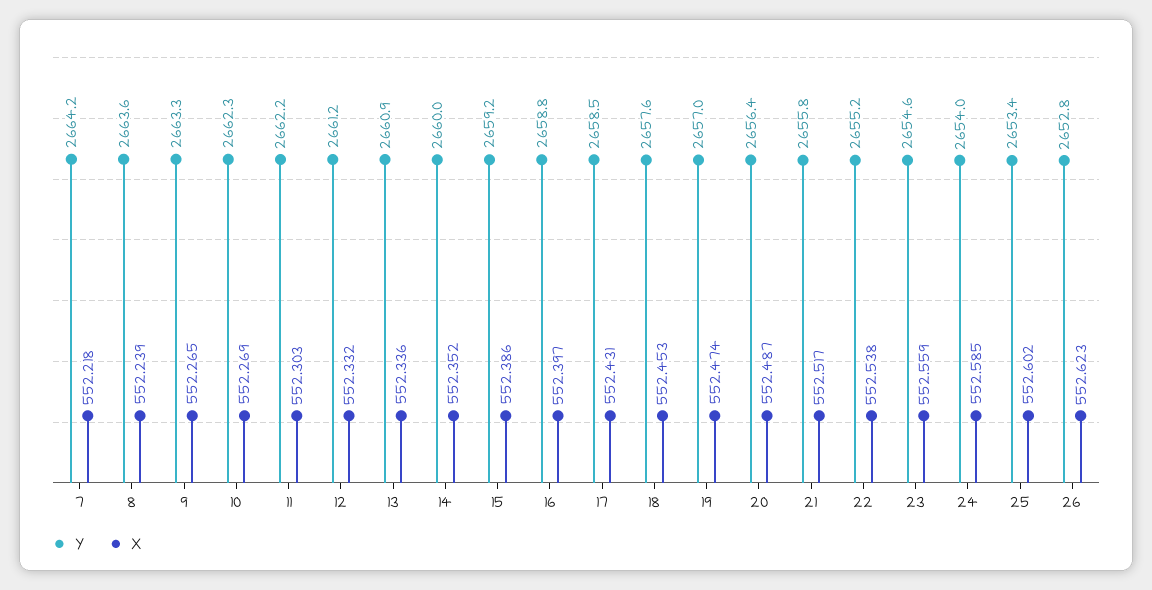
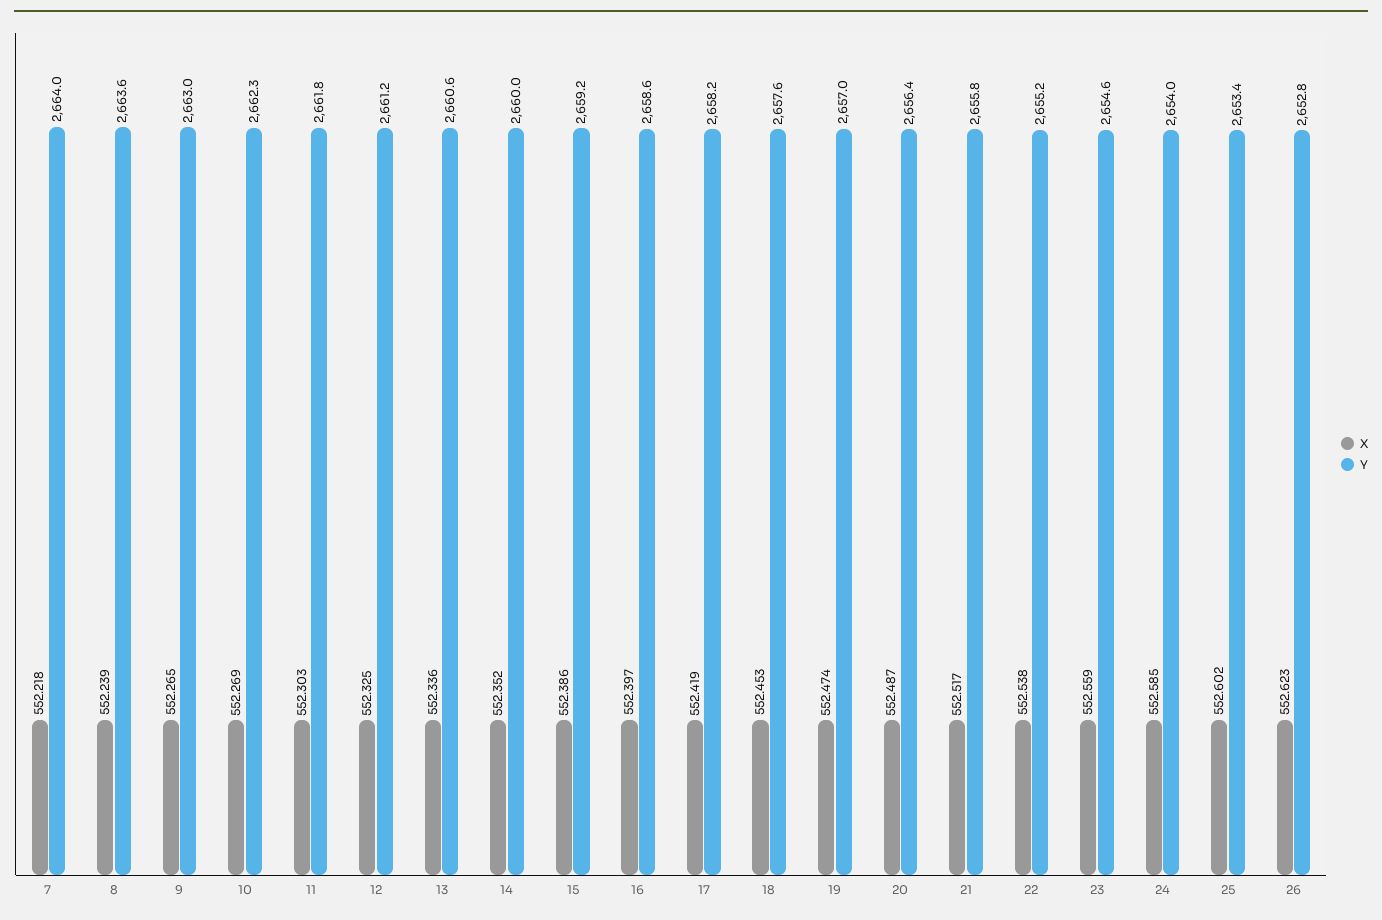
  {
    "Y": {
-     "7": 2664.2,
+     "7": 2664,
      "8": 2663.6,
-     "9": 2663.3,
+     "9": 2663,
      "10": 2662.3,
-     "11": 2662.2,
+     "11": 2661.8,
      "12": 2661.2,
-     "13": 2660.9,
+     "13": 2660.6,
      "14": 2660,
      "15": 2659.2,
-     "16": 2658.8,
+     "16": 2658.6,
-     "17": 2658.5,
+     "17": 2658.2,
      "18": 2657.6,
      "19": 2657,
      "20": 2656.4,
      "21": 2655.8,
      "22": 2655.2,
      "23": 2654.6,
      "24": 2654,
      "25": 2653.4,
      "26": 2652.8
    },
    "X": {
      "7": 552.218,
      "8": 552.239,
      "9": 552.265,
      "10": 552.269,
      "11": 552.303,
-     "12": 552.332,
+     "12": 552.325,
      "13": 552.336,
      "14": 552.352,
      "15": 552.386,
      "16": 552.397,
-     "17": 552.431,
+     "17": 552.419,
      "18": 552.453,
      "19": 552.474,
      "20": 552.487,
      "21": 552.517,
      "22": 552.538,
      "23": 552.559,
      "24": 552.585,
      "25": 552.602,
      "26": 552.623
    }
  }

